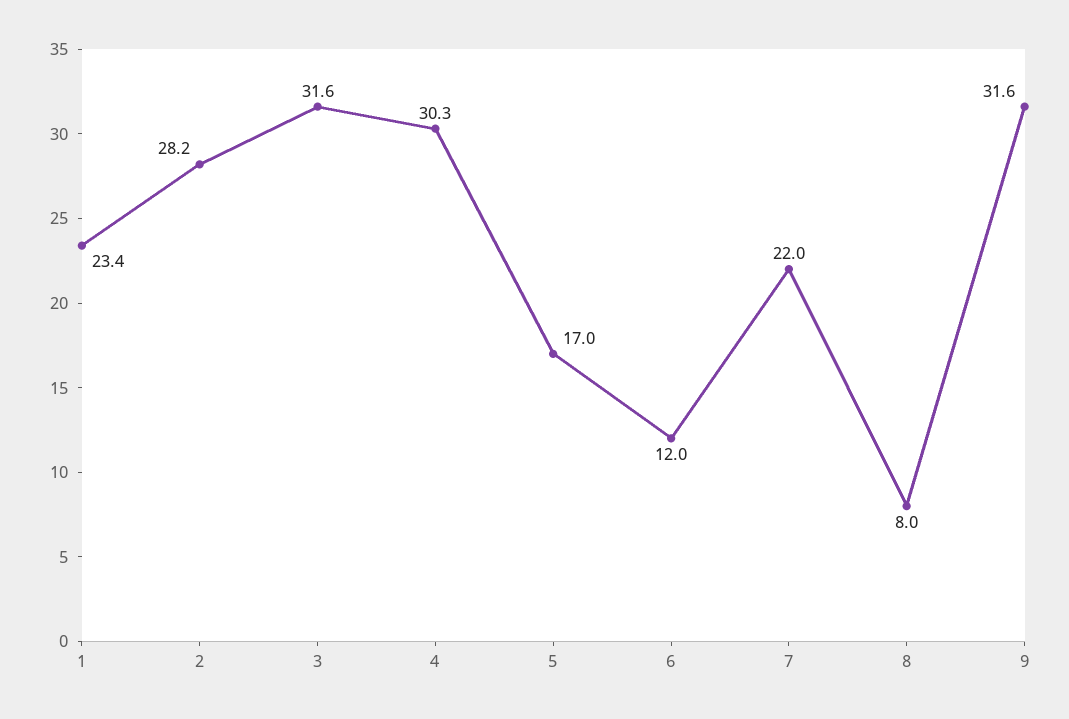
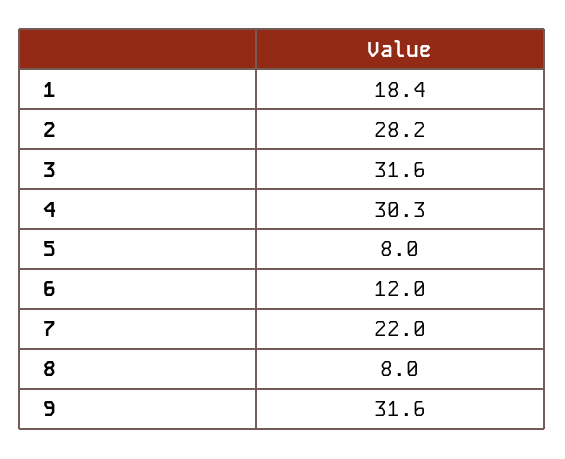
  {
-   "1": 23.4,
+   "1": 18.4,
    "2": 28.2,
    "3": 31.6,
    "4": 30.3,
-   "5": 17,
+   "5": 8,
    "6": 12,
    "7": 22,
    "8": 8,
    "9": 31.6
  }

